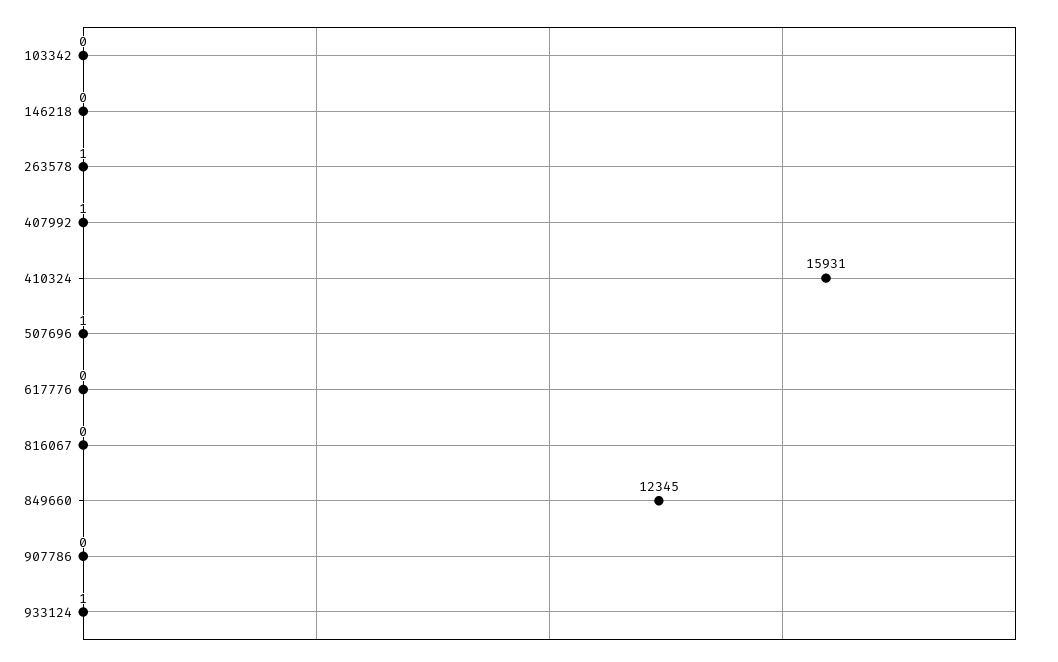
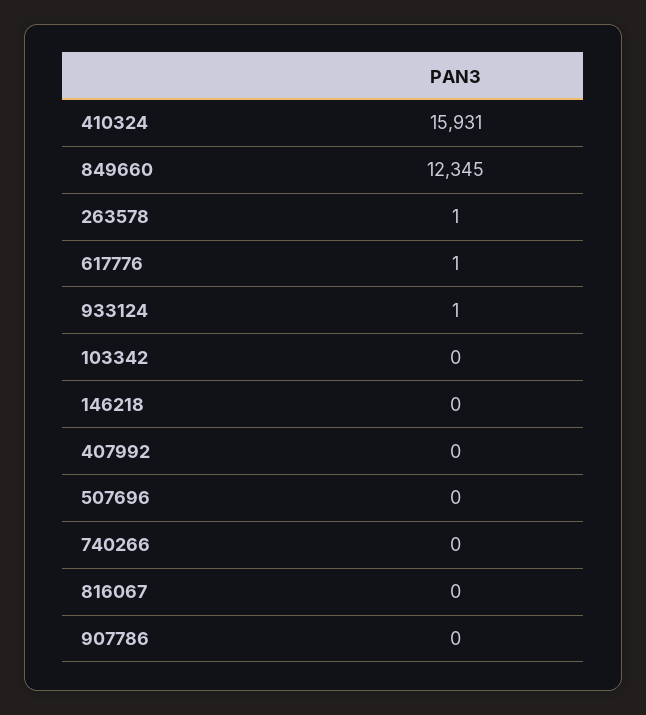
  {
    "103342": 0,
    "146218": 0,
    "263578": 1,
-   "407992": 1,
+   "407992": 0,
    "410324": 15931,
-   "507696": 1,
+   "507696": 0,
-   "617776": 0,
+   "617776": 1,
    "816067": 0,
    "849660": 12345,
    "907786": 0,
-   "933124": 1
+   "933124": 1,
+   "740266": 0
  }

